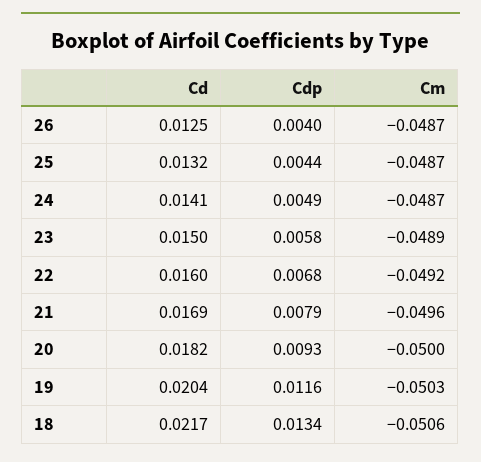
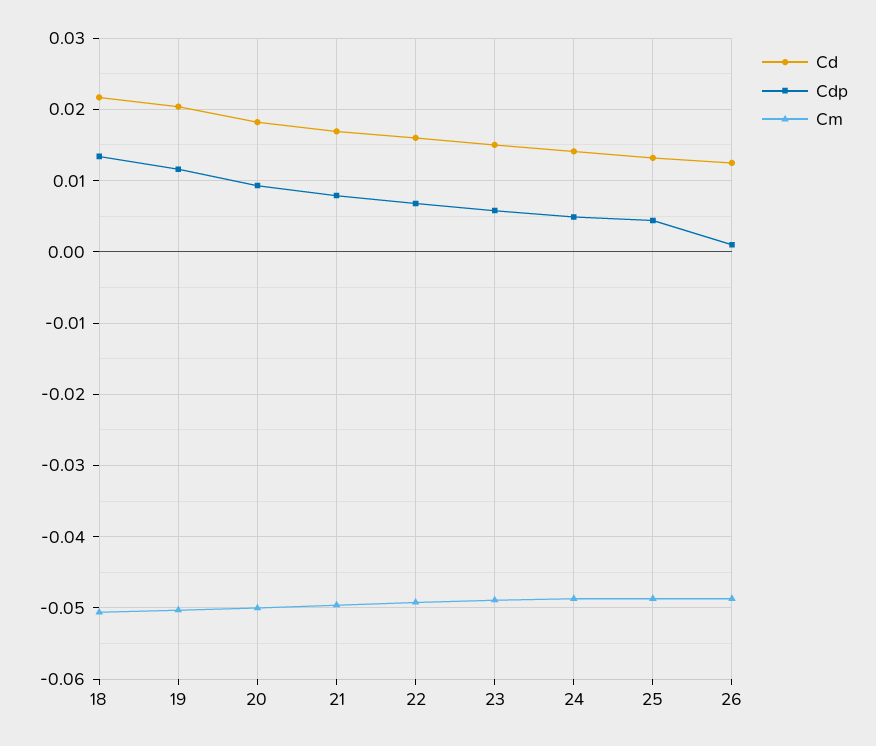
  {
    "Cd": {
      "26": 0.0125,
      "25": 0.0132,
      "24": 0.0141,
      "23": 0.015,
      "22": 0.016,
      "21": 0.0169,
      "20": 0.0182,
      "19": 0.0204,
      "18": 0.0217
    },
    "Cdp": {
-     "26": 0.004,
+     "26": 0.001,
      "25": 0.0044,
      "24": 0.0049,
      "23": 0.0058,
      "22": 0.0068,
      "21": 0.0079,
      "20": 0.0093,
      "19": 0.0116,
      "18": 0.0134
    },
    "Cm": {
      "26": -0.0487,
      "25": -0.0487,
      "24": -0.0487,
      "23": -0.0489,
      "22": -0.0492,
      "21": -0.0496,
      "20": -0.05,
      "19": -0.0503,
      "18": -0.0506
    }
  }

